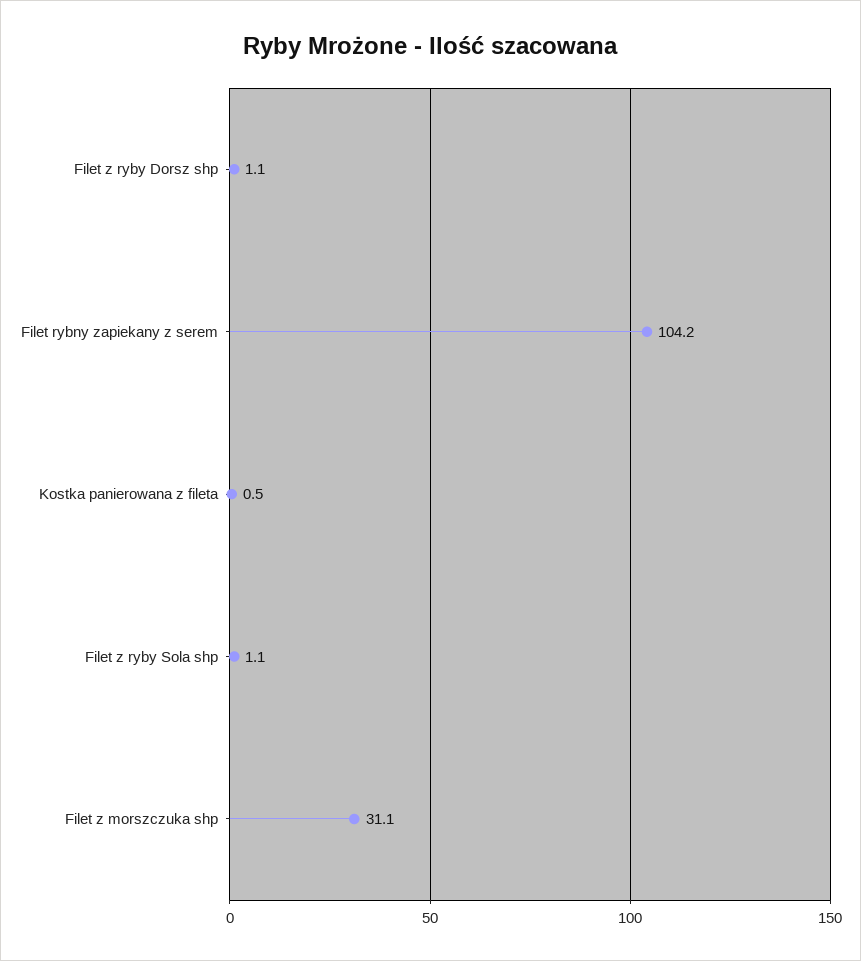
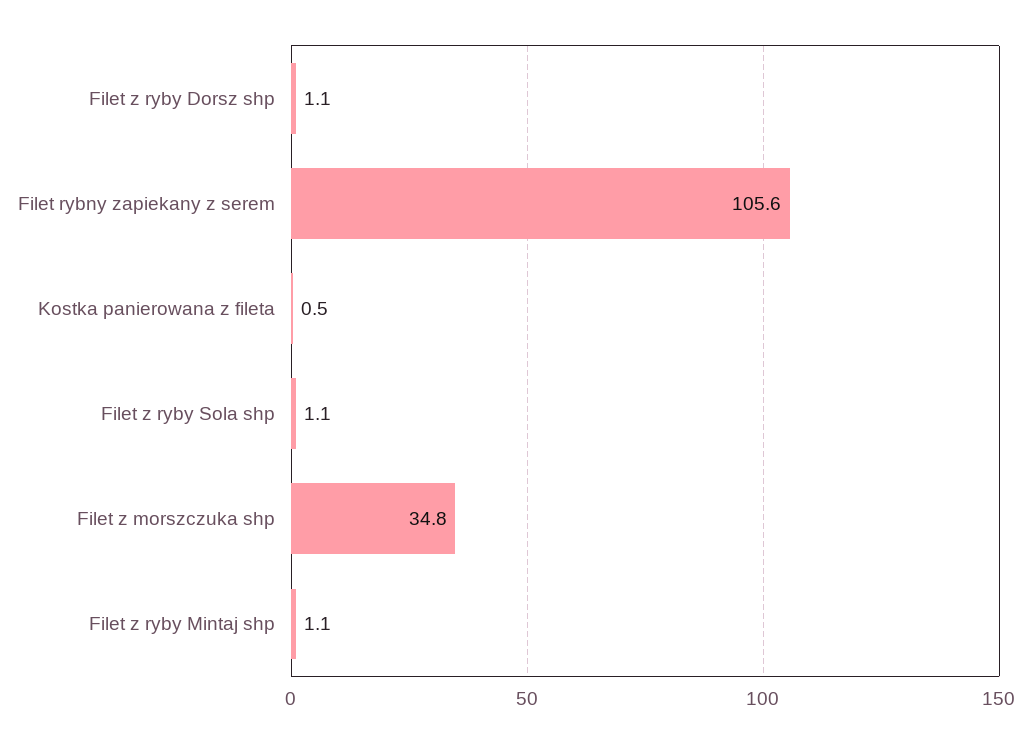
  {
    "Filet z ryby Dorsz shp": 1.1,
-   "Filet rybny zapiekany z serem": 104.2,
+   "Filet rybny zapiekany z serem": 105.6,
    "Kostka panierowana z fileta": 0.5,
    "Filet z ryby Sola shp": 1.1,
-   "Filet z morszczuka shp": 31.1
+   "Filet z morszczuka shp": 34.8,
+   "Filet z ryby Mintaj shp": 1.1
  }

